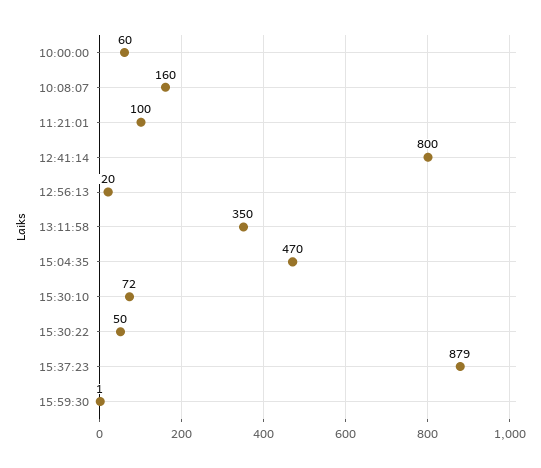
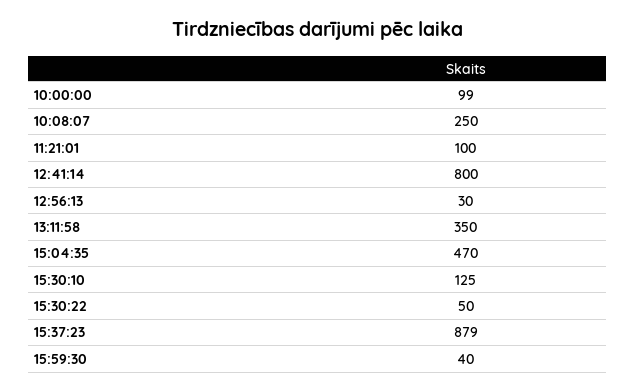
  {
-   "10:00:00": 60,
+   "10:00:00": 99,
-   "10:08:07": 160,
+   "10:08:07": 250,
    "11:21:01": 100,
    "12:41:14": 800,
-   "12:56:13": 20,
+   "12:56:13": 30,
    "13:11:58": 350,
    "15:04:35": 470,
-   "15:30:10": 72,
+   "15:30:10": 125,
    "15:30:22": 50,
    "15:37:23": 879,
-   "15:59:30": 1
+   "15:59:30": 40
  }

